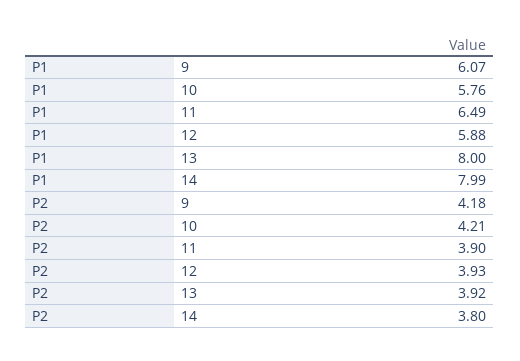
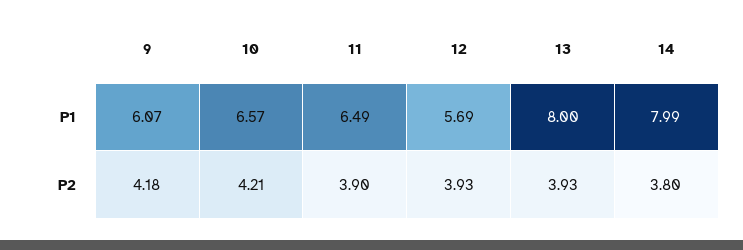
  {
    "P1": {
      "9": 6.07,
-     "10": 5.76,
+     "10": 6.57,
      "11": 6.49,
-     "12": 5.88,
+     "12": 5.69,
      "13": 8,
      "14": 7.99
    },
    "P2": {
      "9": 4.18,
      "10": 4.21,
      "11": 3.9,
      "12": 3.93,
-     "13": 3.92,
+     "13": 3.93,
      "14": 3.8
    }
  }

